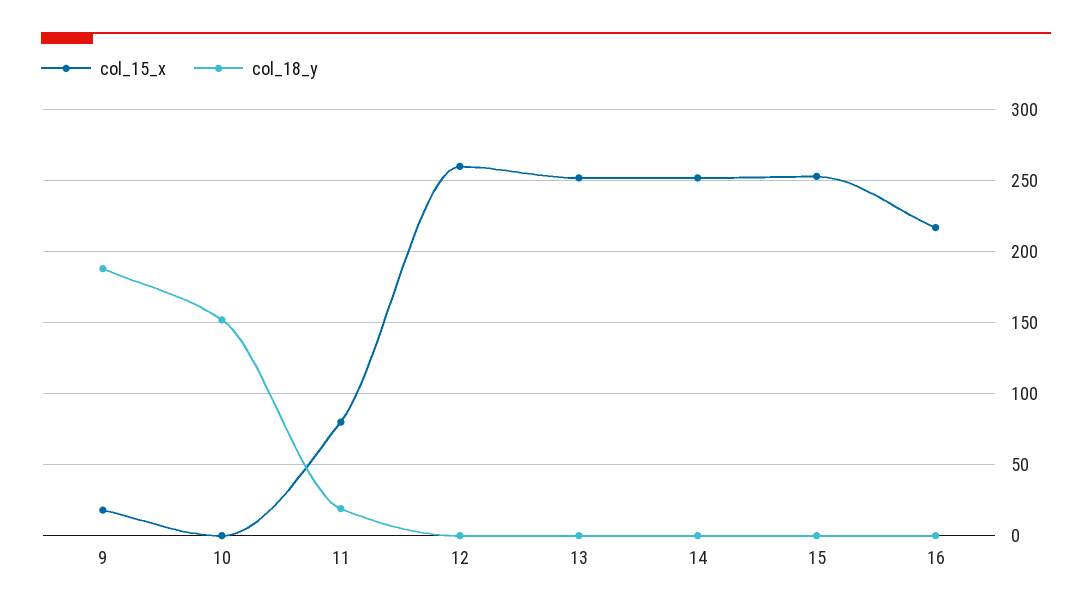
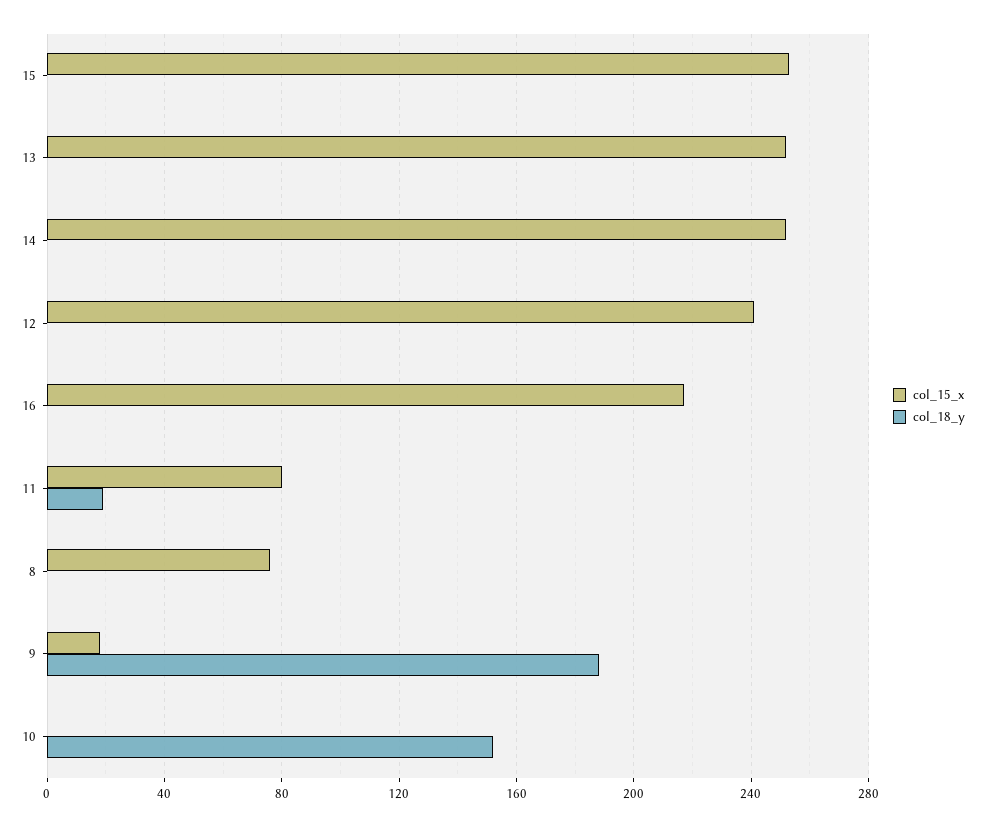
  {
    "col_15_x": {
      "9": 20,
      "10": 0,
      "11": 80,
-     "12": 260,
+     "12": 240,
      "13": 250,
      "14": 250,
      "15": 255,
-     "16": 215
+     "16": 215,
+     "8": 75
    },
    "col_18_y": {
      "9": 190,
      "10": 150,
      "11": 20,
      "12": 0,
      "13": 0,
      "14": 0,
      "15": 0,
-     "16": 0
+     "16": 0,
+     "8": 0
    }
  }

